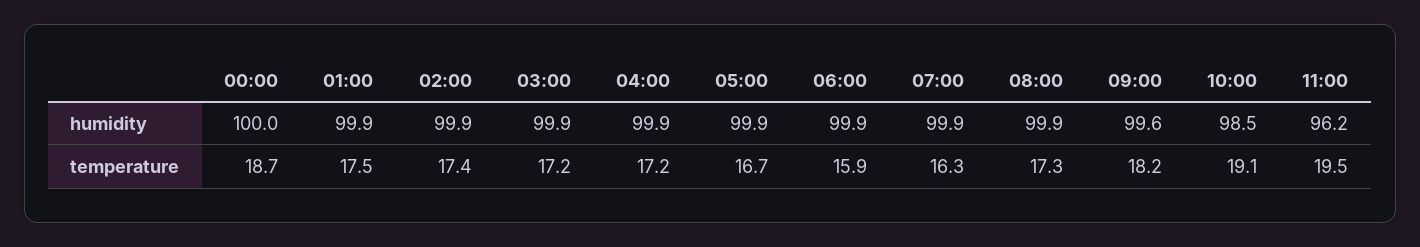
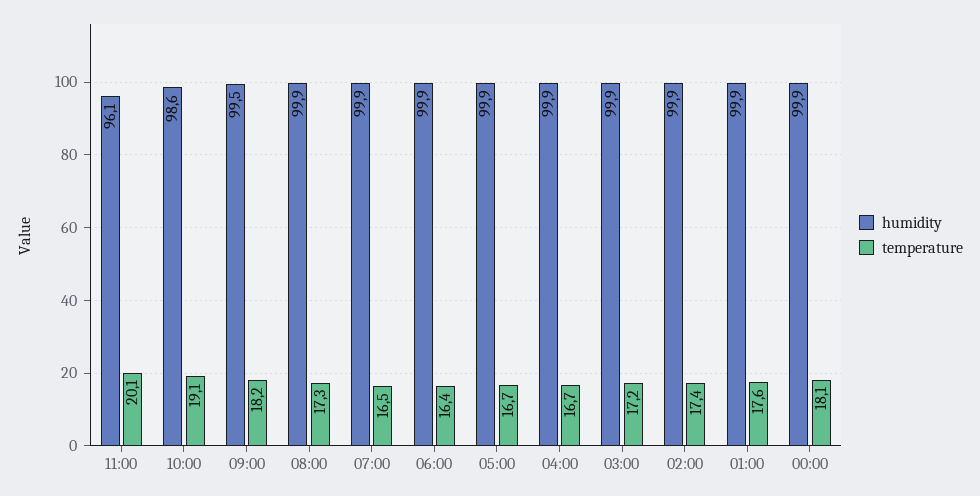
  {
    "humidity": {
-     "00:00": 100,
+     "00:00": 99.9,
      "01:00": 99.9,
      "02:00": 99.9,
      "03:00": 99.9,
      "04:00": 99.9,
      "05:00": 99.9,
      "06:00": 99.9,
      "07:00": 99.9,
      "08:00": 99.9,
-     "09:00": 99.6,
+     "09:00": 99.5,
-     "10:00": 98.5,
+     "10:00": 98.6,
-     "11:00": 96.2
+     "11:00": 96.1
    },
    "temperature": {
-     "00:00": 18.7,
+     "00:00": 18.1,
-     "01:00": 17.5,
+     "01:00": 17.6,
      "02:00": 17.4,
      "03:00": 17.2,
-     "04:00": 17.2,
+     "04:00": 16.7,
      "05:00": 16.7,
-     "06:00": 15.9,
+     "06:00": 16.4,
-     "07:00": 16.3,
+     "07:00": 16.5,
      "08:00": 17.3,
      "09:00": 18.2,
      "10:00": 19.1,
-     "11:00": 19.5
+     "11:00": 20.1
    }
  }

